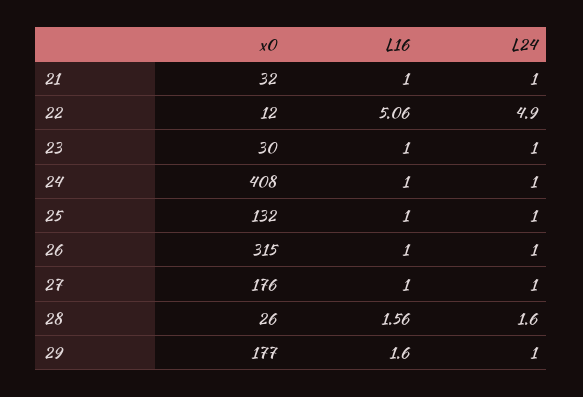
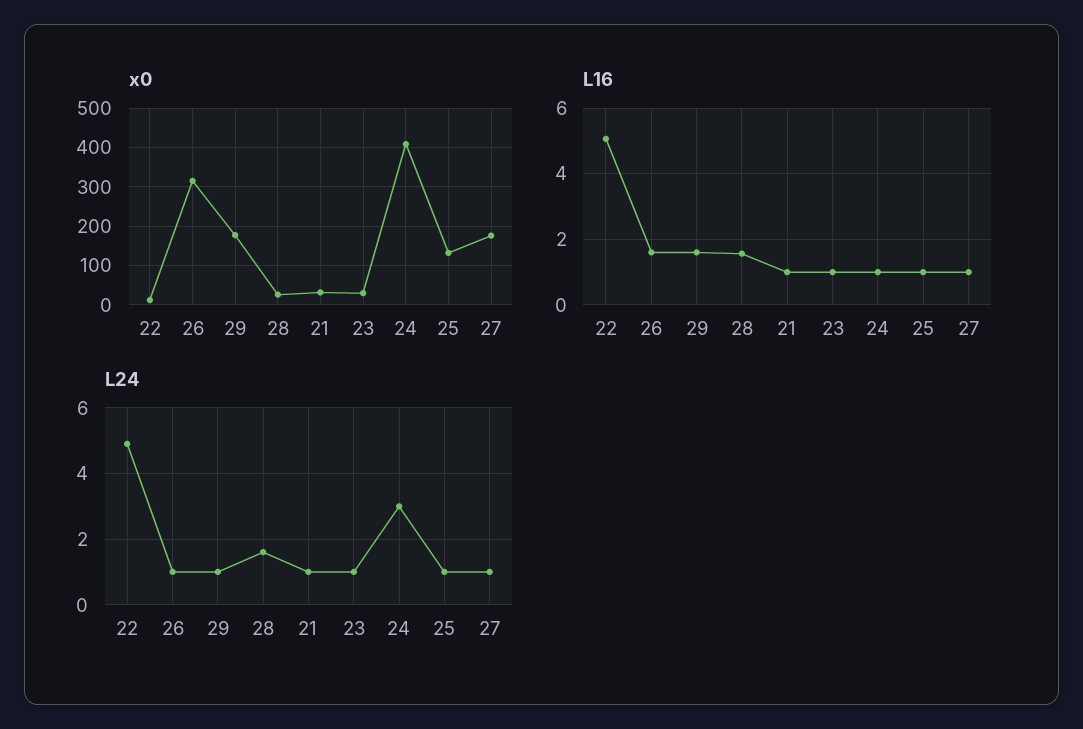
  {
    "x0": {
      "21": 32,
      "22": 12,
      "23": 30,
      "24": 408,
      "25": 132,
      "26": 315,
      "27": 176,
      "28": 26,
      "29": 177
    },
    "L16": {
      "21": 1,
      "22": 5.06,
      "23": 1,
      "24": 1,
      "25": 1,
-     "26": 1,
+     "26": 1.6,
      "27": 1,
      "28": 1.56,
      "29": 1.6
    },
    "L24": {
      "21": 1,
      "22": 4.9,
      "23": 1,
-     "24": 1,
+     "24": 3,
      "25": 1,
      "26": 1,
      "27": 1,
      "28": 1.6,
      "29": 1
    }
  }

